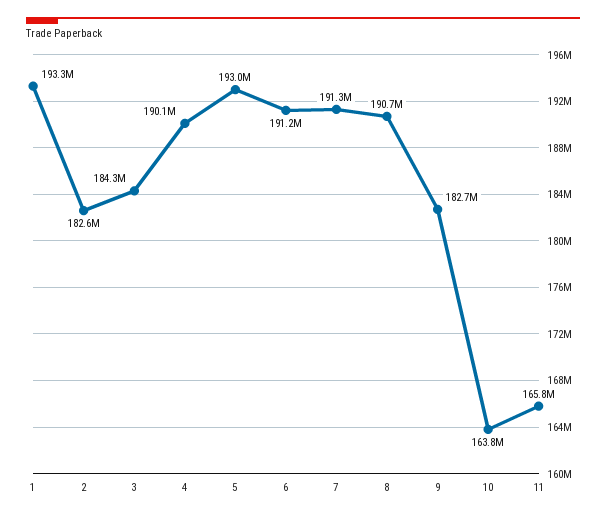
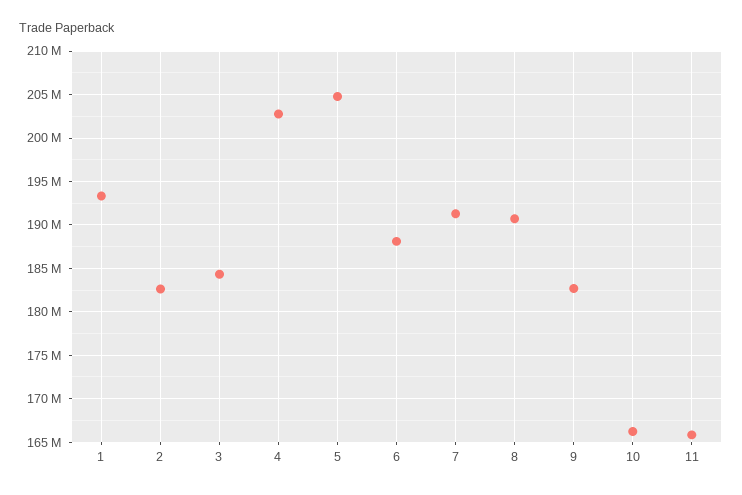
  {
    "1": 193300000,
    "2": 182600000,
    "3": 184300000,
-   "4": 190100000,
+   "4": 203000000,
-   "5": 193000000,
+   "5": 205000000,
-   "6": 191200000,
+   "6": 188000000,
    "7": 191300000,
    "8": 190700000,
    "9": 182700000,
-   "10": 163800000,
+   "10": 166000000,
    "11": 165800000
  }

